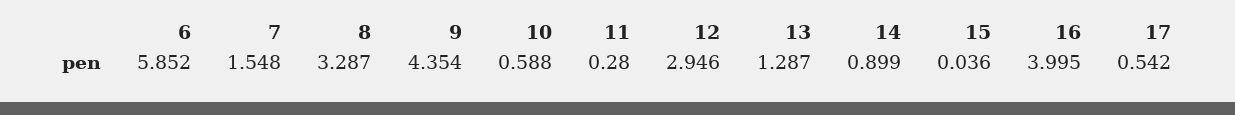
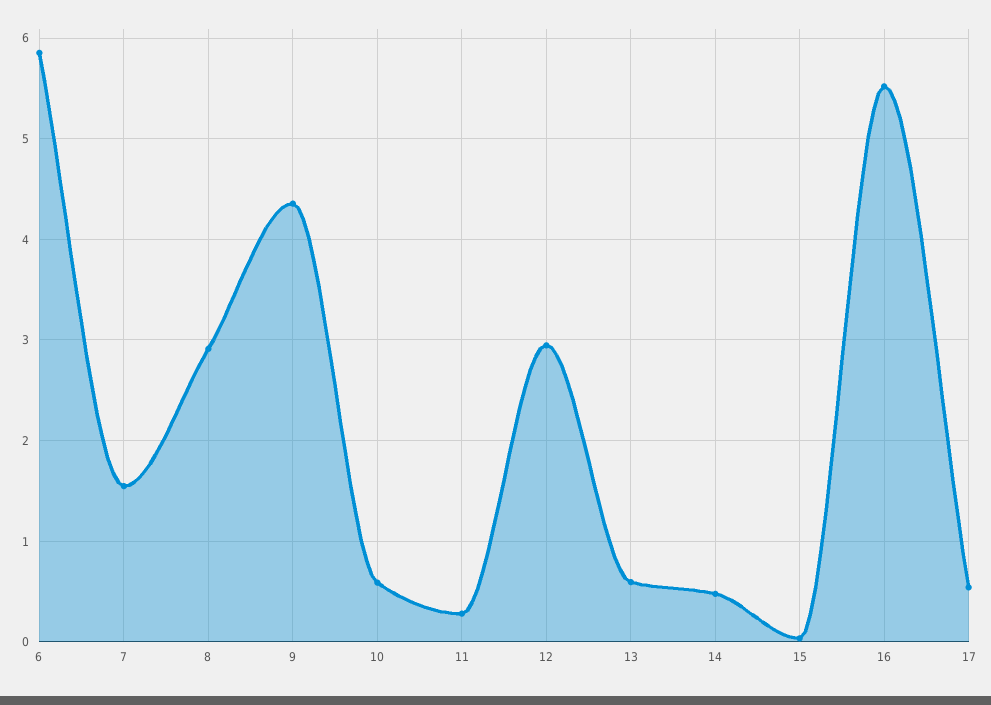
  {
    "6": 5.852,
    "7": 1.548,
-   "8": 3.287,
+   "8": 2.9,
    "9": 4.354,
    "10": 0.588,
    "11": 0.28,
    "12": 2.946,
-   "13": 1.287,
+   "13": 0.6,
-   "14": 0.899,
+   "14": 0.5,
    "15": 0.036,
-   "16": 3.995,
+   "16": 5.5,
    "17": 0.542
  }

